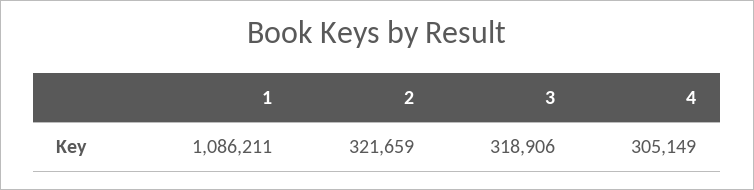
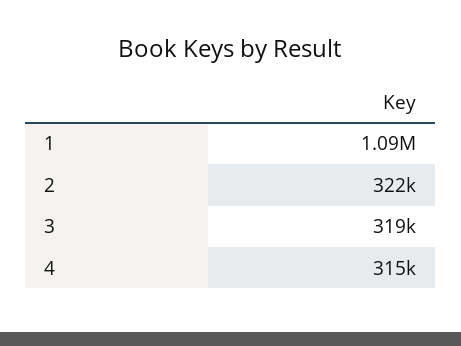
  {
    "1": 1086211,
    "2": 321659,
    "3": 318906,
-   "4": 305149
+   "4": 315000
  }

